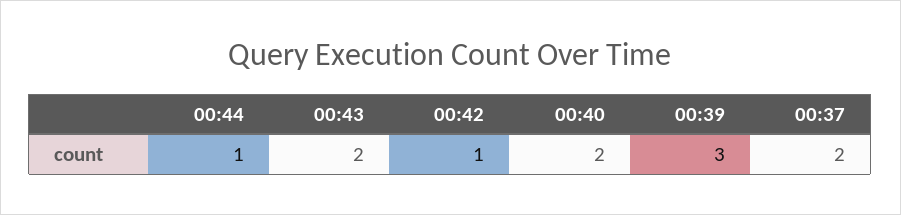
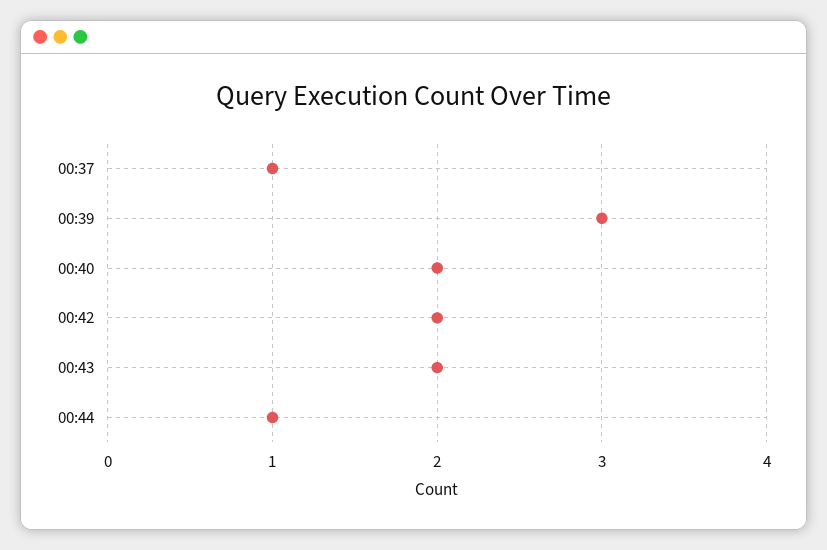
  {
    "00:44": 1,
    "00:43": 2,
-   "00:42": 1,
+   "00:42": 2,
    "00:40": 2,
    "00:39": 3,
-   "00:37": 2
+   "00:37": 1
  }

